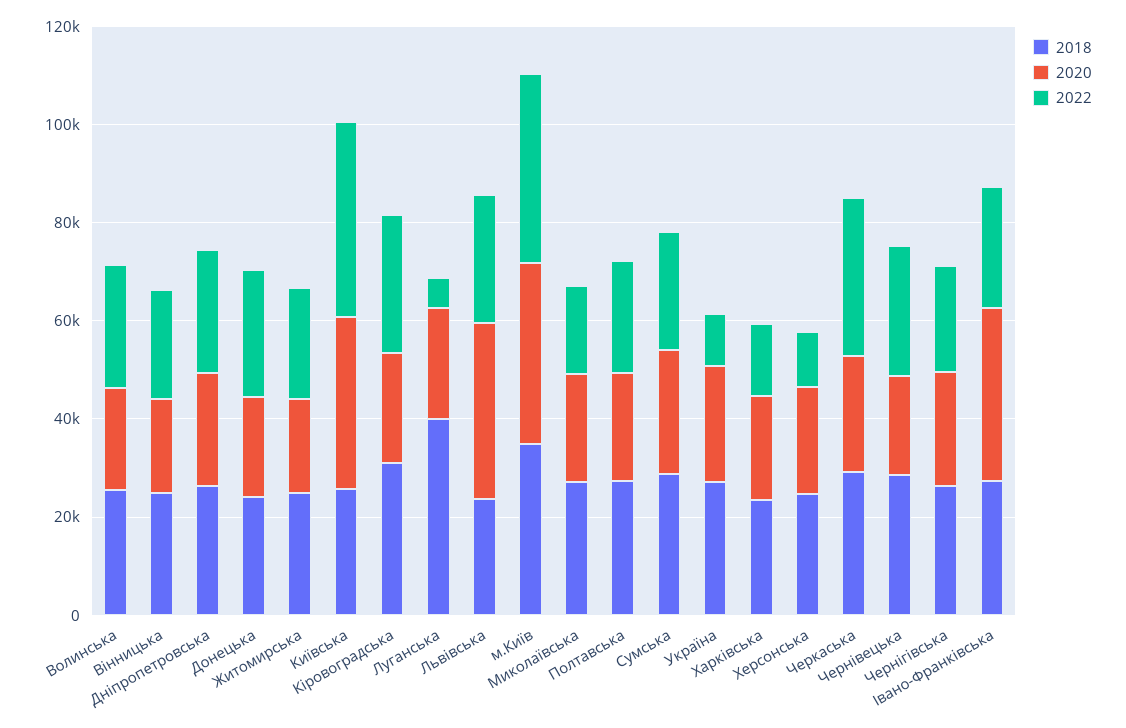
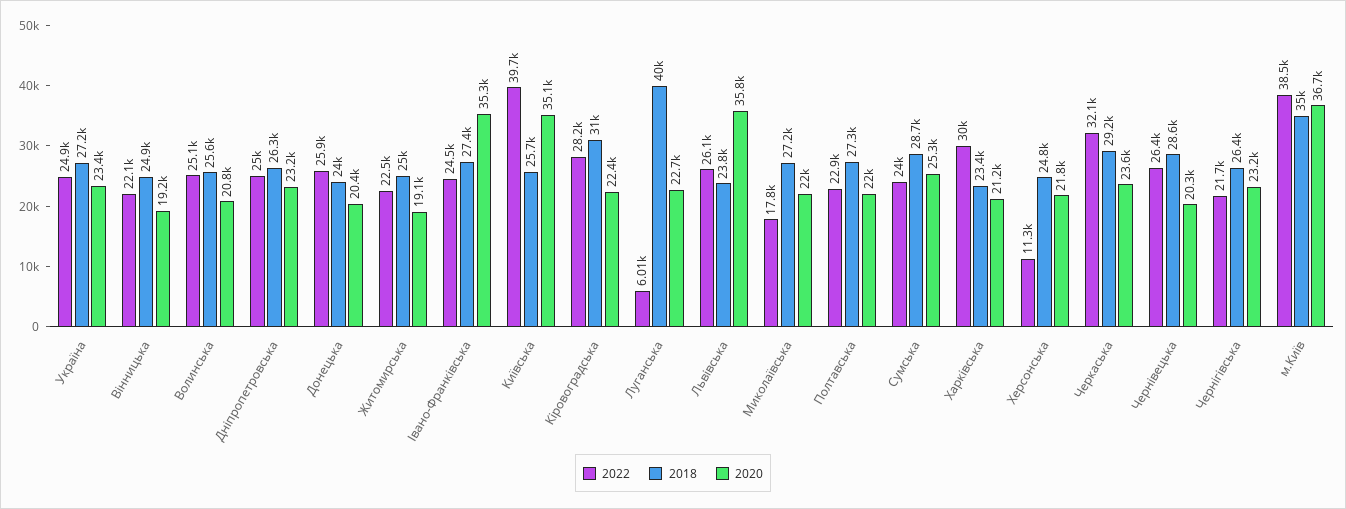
  {
    "2018": {
      "Волинська": 25600,
      "Вінницька": 24900,
      "Дніпропетровська": 26300,
      "Донецька": 24000,
      "Житомирська": 25000,
      "Київська": 25700,
      "Кіровоградська": 31000,
      "Луганська": 40000,
      "Львівська": 23800,
      "м.Київ": 35000,
      "Миколаївська": 27200,
      "Полтавська": 27300,
      "Сумська": 28700,
      "Україна": 27200,
      "Харківська": 23400,
      "Херсонська": 24800,
      "Черкаська": 29200,
      "Чернівецька": 28600,
      "Чернігівська": 26400,
      "Івано-Франківська": 27400
    },
    "2020": {
      "Волинська": 20800,
      "Вінницька": 19200,
      "Дніпропетровська": 23200,
      "Донецька": 20400,
      "Житомирська": 19100,
      "Київська": 35100,
      "Кіровоградська": 22400,
      "Луганська": 22700,
      "Львівська": 35800,
      "м.Київ": 36700,
      "Миколаївська": 22000,
      "Полтавська": 22000,
      "Сумська": 25300,
      "Україна": 23400,
      "Харківська": 21200,
      "Херсонська": 21800,
      "Черкаська": 23600,
      "Чернівецька": 20300,
      "Чернігівська": 23200,
      "Івано-Франківська": 35300
    },
    "2022": {
      "Волинська": 25100,
      "Вінницька": 22100,
      "Дніпропетровська": 25000,
      "Донецька": 25900,
      "Житомирська": 22500,
      "Київська": 39700,
      "Кіровоградська": 28200,
      "Луганська": 6010,
      "Львівська": 26100,
      "м.Київ": 38500,
      "Миколаївська": 17800,
      "Полтавська": 22900,
      "Сумська": 24000,
-     "Україна": 10000,
+     "Україна": 24900,
-     "Харківська": 15000,
+     "Харківська": 30000,
      "Херсонська": 11300,
      "Черкаська": 32100,
      "Чернівецька": 26400,
      "Чернігівська": 21700,
      "Івано-Франківська": 24500
    }
  }

